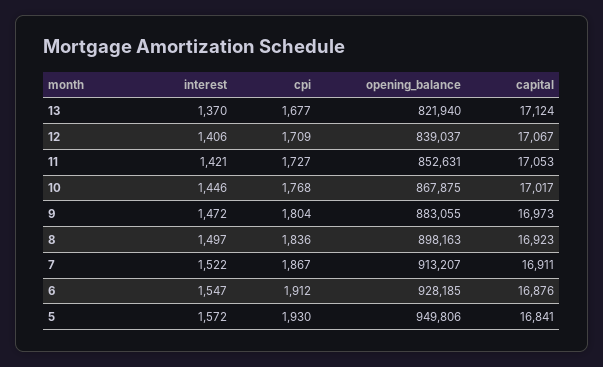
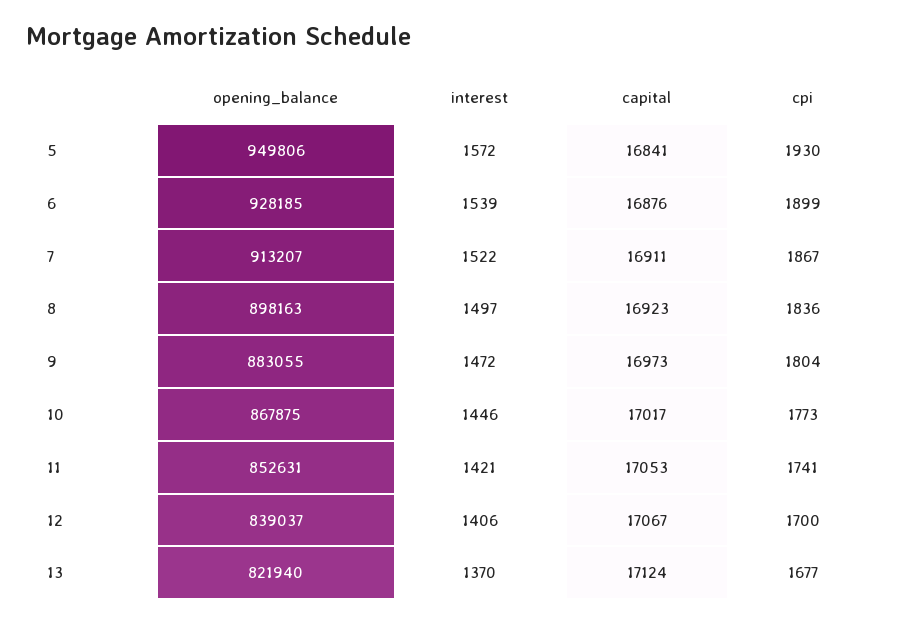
  {
    "interest": {
      "13": 1370,
      "12": 1406,
      "11": 1421,
      "10": 1446,
      "9": 1472,
      "8": 1497,
      "7": 1522,
-     "6": 1547,
+     "6": 1539,
      "5": 1572
    },
    "cpi": {
      "13": 1677,
-     "12": 1709,
+     "12": 1700,
-     "11": 1727,
+     "11": 1741,
-     "10": 1768,
+     "10": 1773,
      "9": 1804,
      "8": 1836,
      "7": 1867,
-     "6": 1912,
+     "6": 1899,
      "5": 1930
    },
    "opening_balance": {
      "13": 821940,
      "12": 839037,
      "11": 852631,
      "10": 867875,
      "9": 883055,
      "8": 898163,
      "7": 913207,
      "6": 928185,
      "5": 949806
    },
    "capital": {
      "13": 17124,
      "12": 17067,
      "11": 17053,
      "10": 17017,
      "9": 16973,
      "8": 16923,
      "7": 16911,
      "6": 16876,
      "5": 16841
    }
  }

